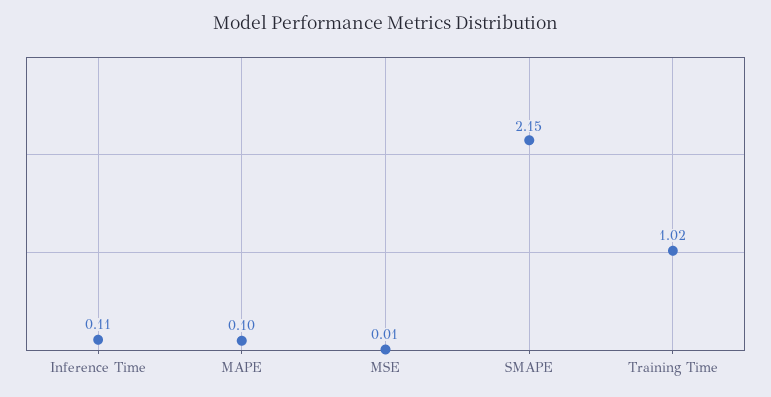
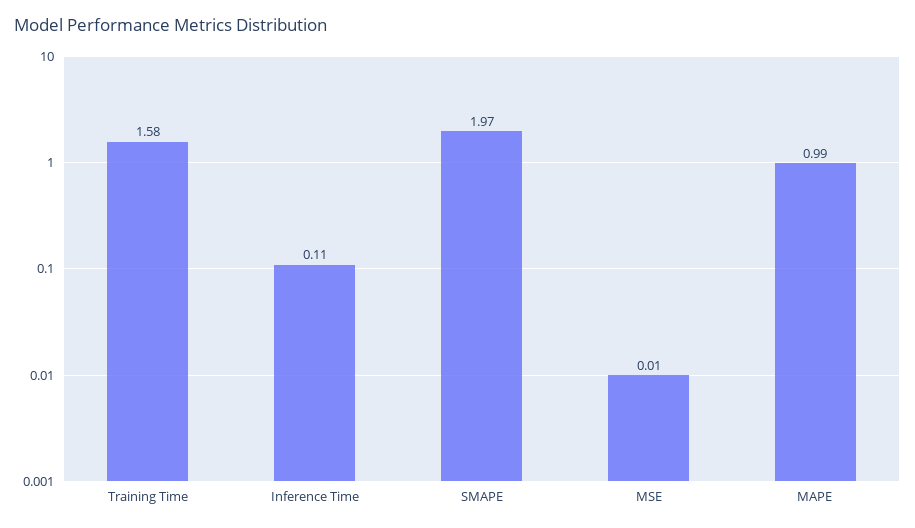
  {
    "Inference Time": 0.11,
-   "MAPE": 0.1,
+   "MAPE": 0.99,
    "MSE": 0.01,
-   "SMAPE": 2.15,
+   "SMAPE": 1.97,
-   "Training Time": 1.02
+   "Training Time": 1.58
  }

